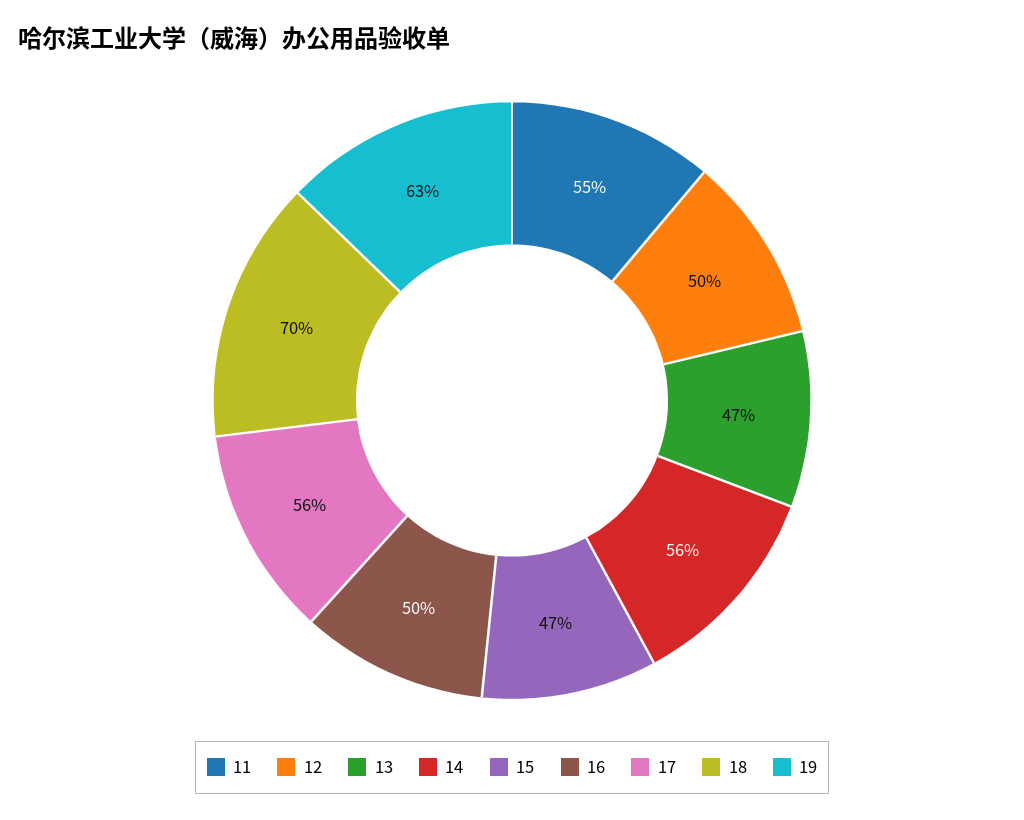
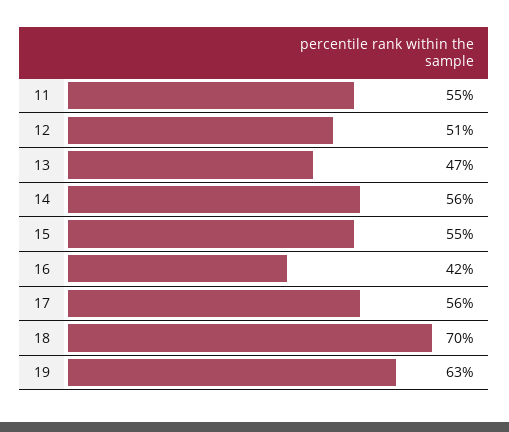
  {
    "11": 55,
-   "12": 50,
+   "12": 51,
    "13": 47,
    "14": 56,
-   "15": 47,
+   "15": 55,
-   "16": 50,
+   "16": 42,
    "17": 56,
    "18": 70,
    "19": 63
  }

